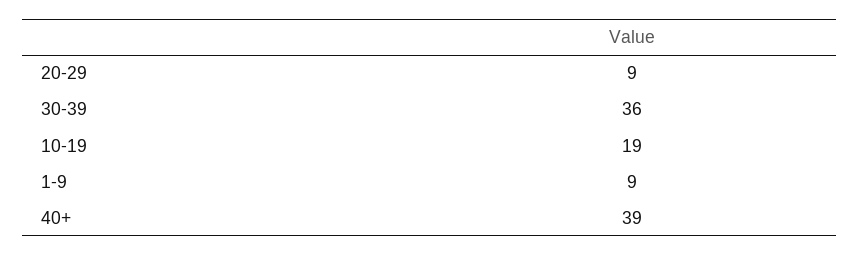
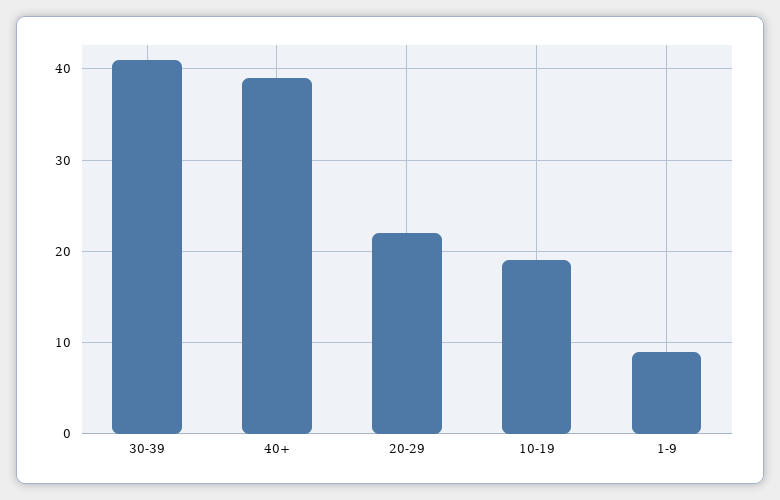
  {
-   "20-29": 9,
+   "20-29": 22,
-   "30-39": 36,
+   "30-39": 41,
    "10-19": 19,
    "1-9": 9,
    "40+": 39
  }

